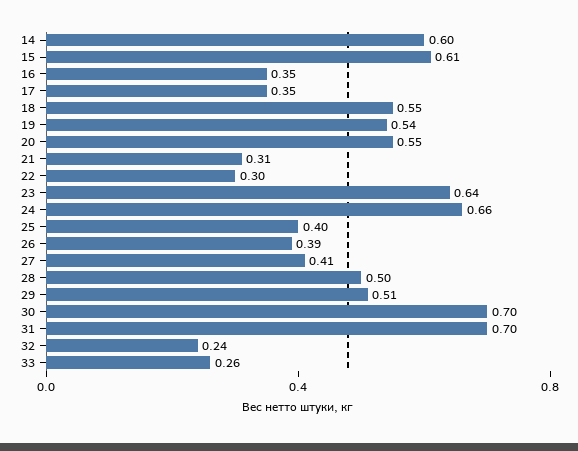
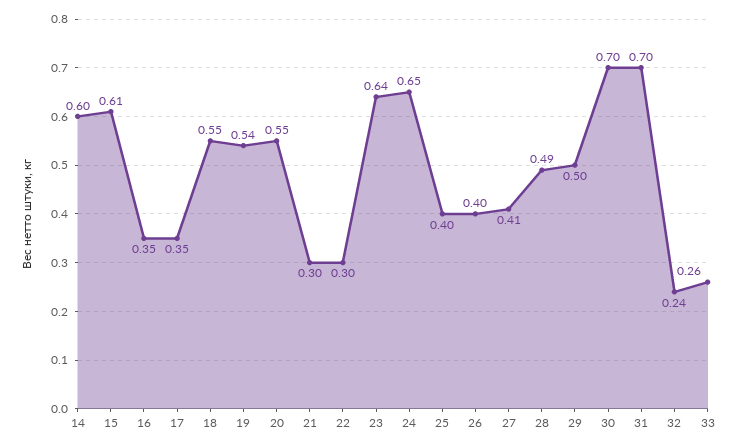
  {
    "14": 0.6,
    "15": 0.61,
    "16": 0.35,
    "17": 0.35,
    "18": 0.55,
    "19": 0.54,
    "20": 0.55,
-   "21": 0.31,
+   "21": 0.3,
    "22": 0.3,
    "23": 0.64,
-   "24": 0.66,
+   "24": 0.65,
    "25": 0.4,
-   "26": 0.39,
+   "26": 0.4,
    "27": 0.41,
-   "28": 0.5,
+   "28": 0.49,
-   "29": 0.51,
+   "29": 0.5,
    "30": 0.7,
    "31": 0.7,
    "32": 0.24,
    "33": 0.26
  }

